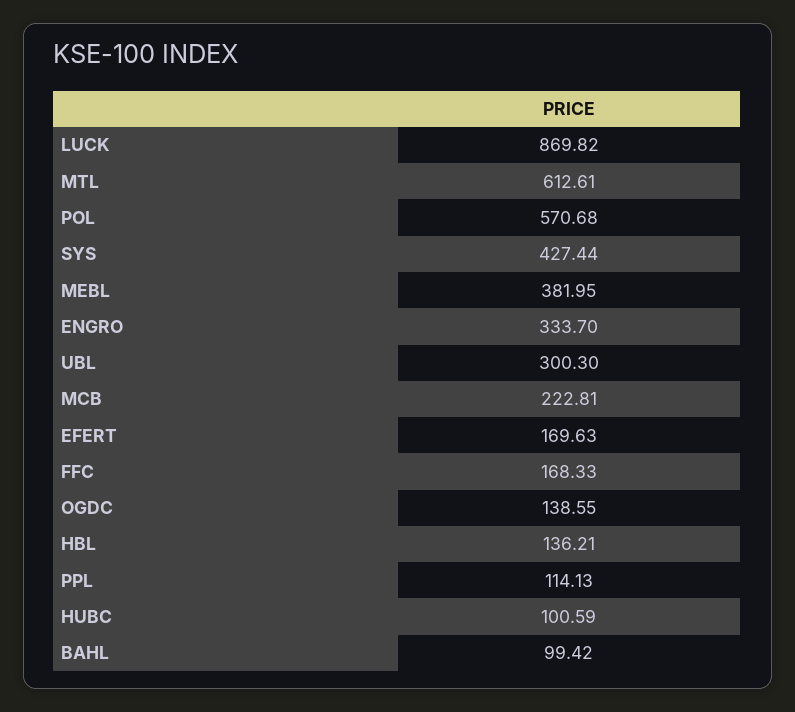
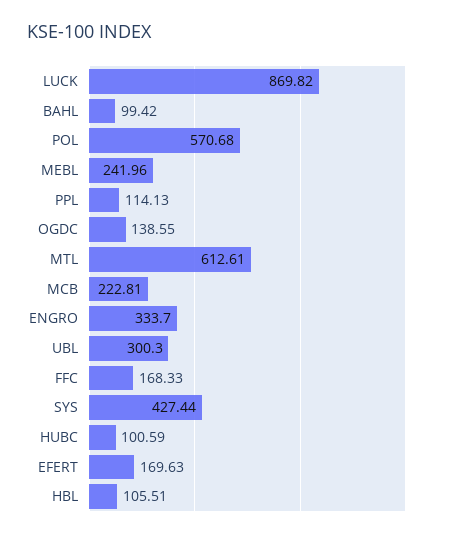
  {
    "LUCK": 869.82,
    "MTL": 612.61,
    "POL": 570.68,
    "SYS": 427.44,
-   "MEBL": 381.95,
+   "MEBL": 241.96,
    "ENGRO": 333.7,
    "UBL": 300.3,
    "MCB": 222.81,
    "EFERT": 169.63,
    "FFC": 168.33,
    "OGDC": 138.55,
-   "HBL": 136.21,
+   "HBL": 105.51,
    "PPL": 114.13,
    "HUBC": 100.59,
    "BAHL": 99.42
  }

